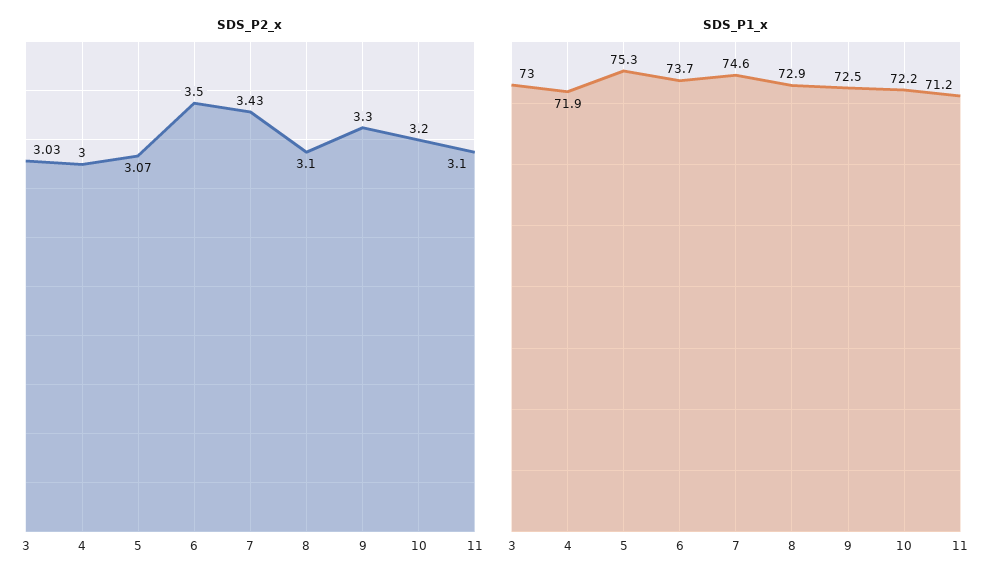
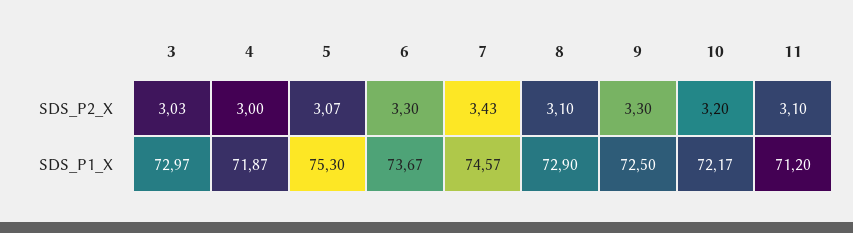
  {
    "SDS_P2_x": {
      "3": 3.03,
      "4": 3,
      "5": 3.07,
-     "6": 3.5,
+     "6": 3.3,
      "7": 3.43,
      "8": 3.1,
      "9": 3.3,
      "10": 3.2,
      "11": 3.1
    },
    "SDS_P1_x": {
      "3": 72.97,
      "4": 71.87,
      "5": 75.3,
      "6": 73.67,
      "7": 74.57,
      "8": 72.9,
      "9": 72.5,
      "10": 72.17,
      "11": 71.2
    }
  }

